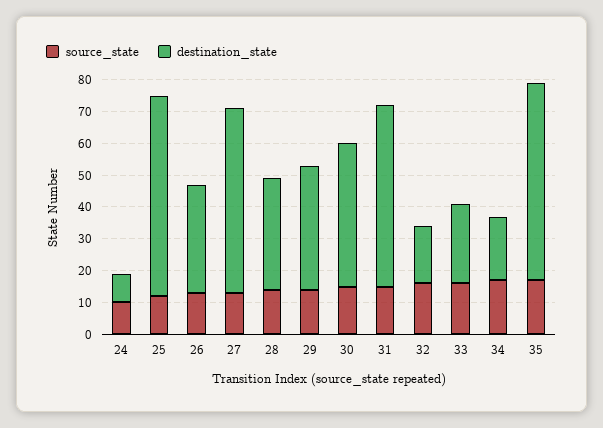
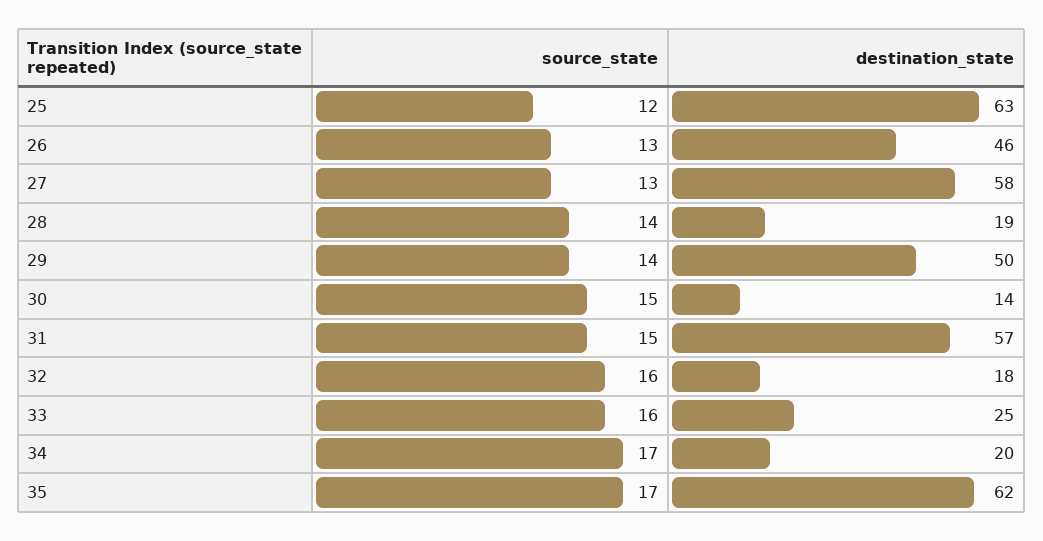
  {
    "source_state": {
-     "24": 10,
      "25": 12,
      "26": 13,
      "27": 13,
      "28": 14,
      "29": 14,
      "30": 15,
      "31": 15,
      "32": 16,
      "33": 16,
      "34": 17,
      "35": 17
    },
    "destination_state": {
-     "24": 10,
      "25": 63,
-     "26": 35,
+     "26": 46,
      "27": 58,
-     "28": 35,
+     "28": 19,
-     "29": 40,
+     "29": 50,
-     "30": 45,
+     "30": 14,
      "31": 57,
      "32": 18,
      "33": 25,
      "34": 20,
      "35": 62
    }
  }

